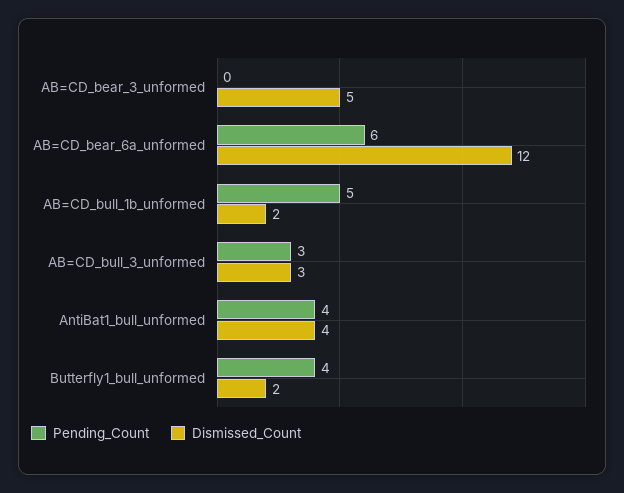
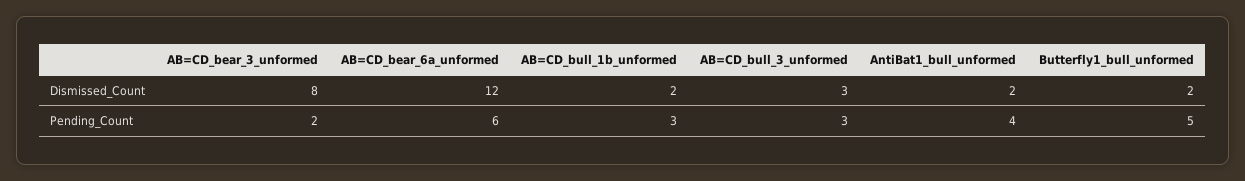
  {
    "Pending_Count": {
-     "AB=CD_bear_3_unformed": 0,
+     "AB=CD_bear_3_unformed": 2,
      "AB=CD_bear_6a_unformed": 6,
-     "AB=CD_bull_1b_unformed": 5,
+     "AB=CD_bull_1b_unformed": 3,
      "AB=CD_bull_3_unformed": 3,
      "AntiBat1_bull_unformed": 4,
-     "Butterfly1_bull_unformed": 4
+     "Butterfly1_bull_unformed": 5
    },
    "Dismissed_Count": {
-     "AB=CD_bear_3_unformed": 5,
+     "AB=CD_bear_3_unformed": 8,
      "AB=CD_bear_6a_unformed": 12,
      "AB=CD_bull_1b_unformed": 2,
      "AB=CD_bull_3_unformed": 3,
-     "AntiBat1_bull_unformed": 4,
+     "AntiBat1_bull_unformed": 2,
      "Butterfly1_bull_unformed": 2
    }
  }

